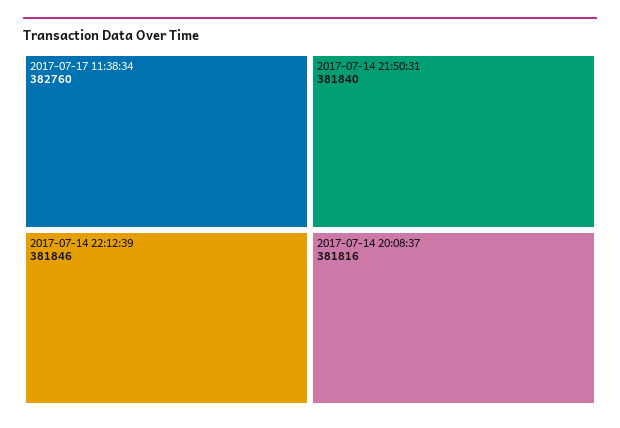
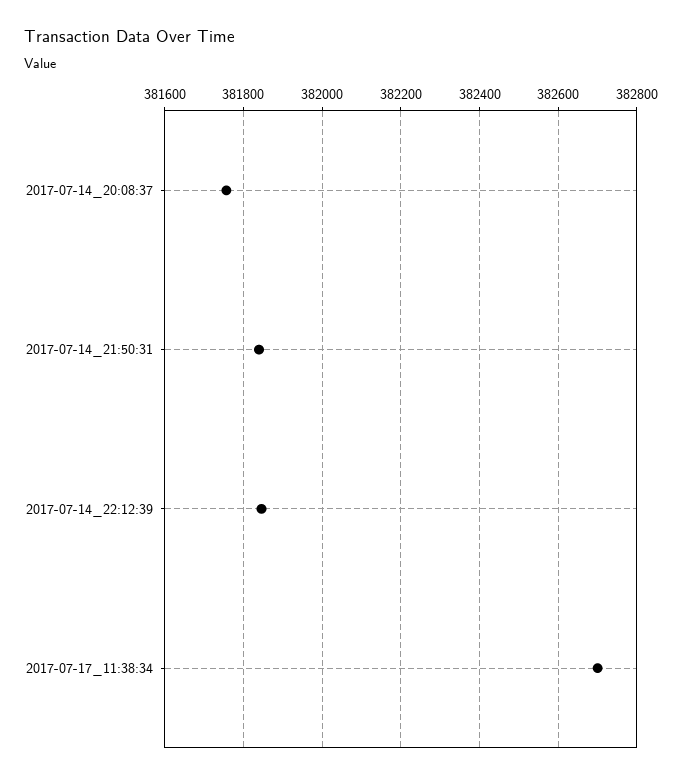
  {
-   "2017-07-17 11:38:34": 382760,
+   "2017-07-17 11:38:34": 382700,
    "2017-07-14 22:12:39": 381846,
    "2017-07-14 21:50:31": 381840,
-   "2017-07-14 20:08:37": 381816
+   "2017-07-14 20:08:37": 381760
  }

